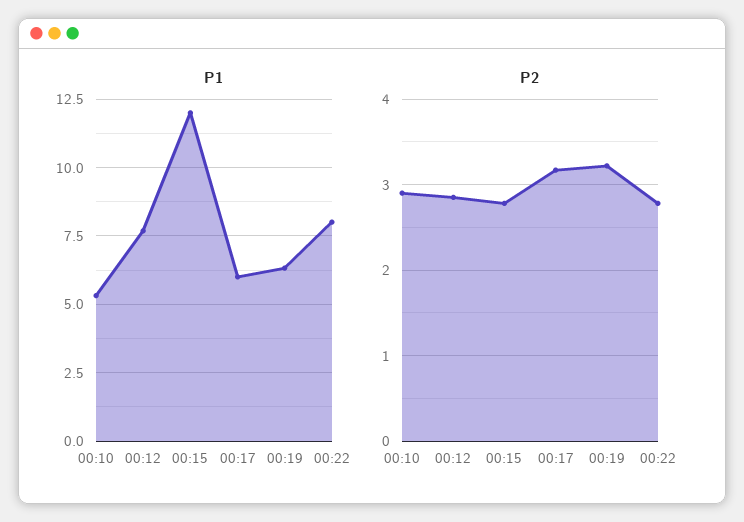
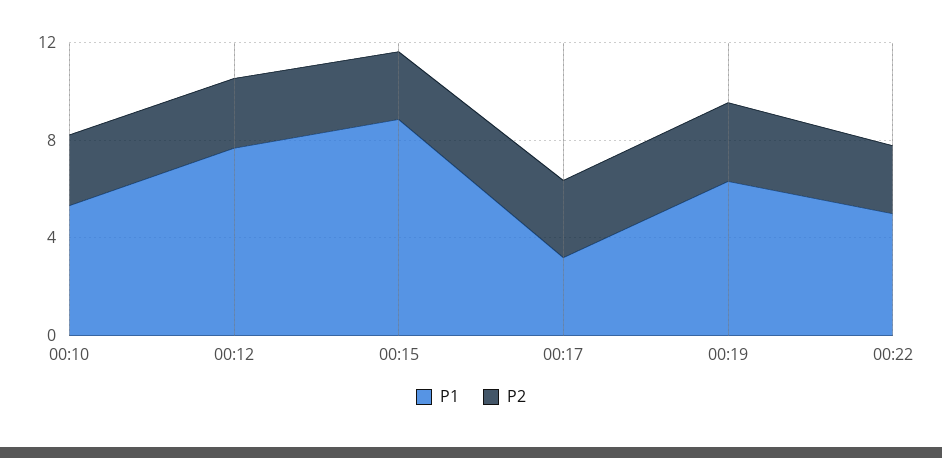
  {
    "P1": {
      "00:10": 5.25,
      "00:12": 7.75,
-     "00:15": 12,
+     "00:15": 9,
-     "00:17": 6,
+     "00:17": 3,
      "00:19": 6.25,
-     "00:22": 8
+     "00:22": 5
    },
    "P2": {
      "00:10": 2.9,
      "00:12": 2.9,
      "00:15": 2.8,
      "00:17": 3.2,
      "00:19": 3.2,
      "00:22": 2.8
    }
  }

